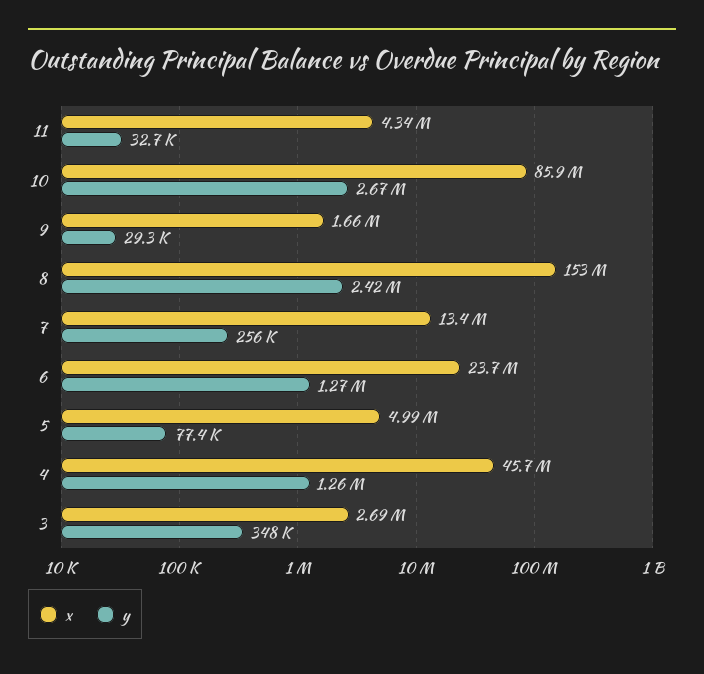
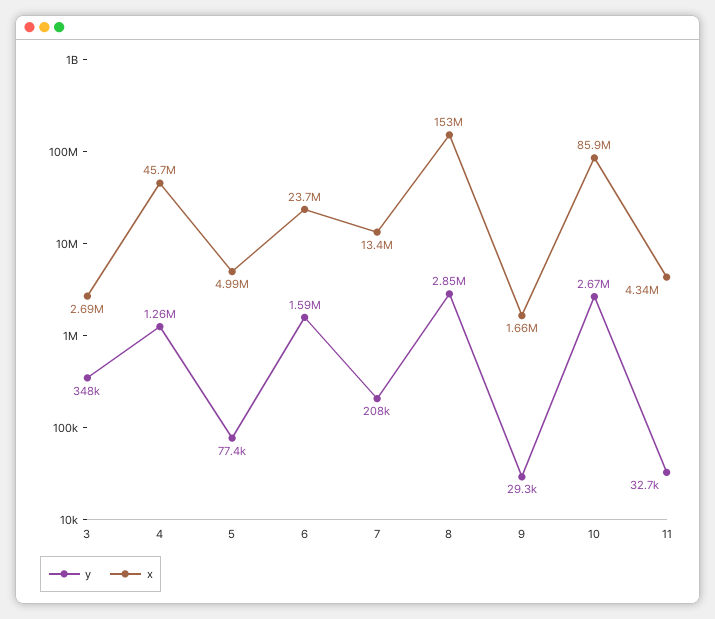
  {
    "x": {
      "11": 4340000,
      "10": 85900000,
      "9": 1660000,
      "8": 153000000,
      "7": 13400000,
      "6": 23700000,
      "5": 4990000,
      "4": 45700000,
      "3": 2690000
    },
    "y": {
      "11": 32700,
      "10": 2670000,
      "9": 29300,
-     "8": 2420000,
+     "8": 2850000,
-     "7": 256000,
+     "7": 208000,
-     "6": 1270000,
+     "6": 1590000,
      "5": 77400,
      "4": 1260000,
      "3": 348000
    }
  }

